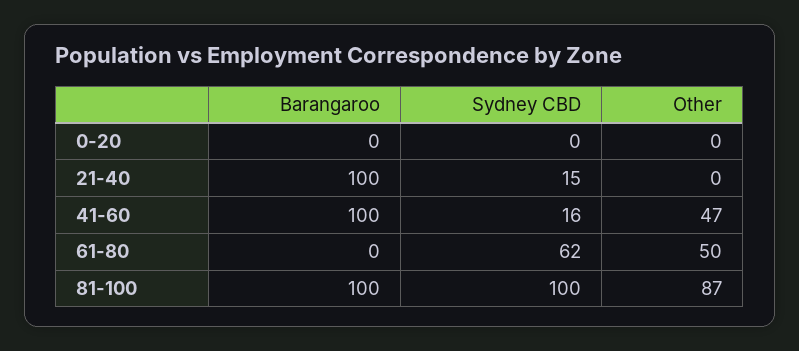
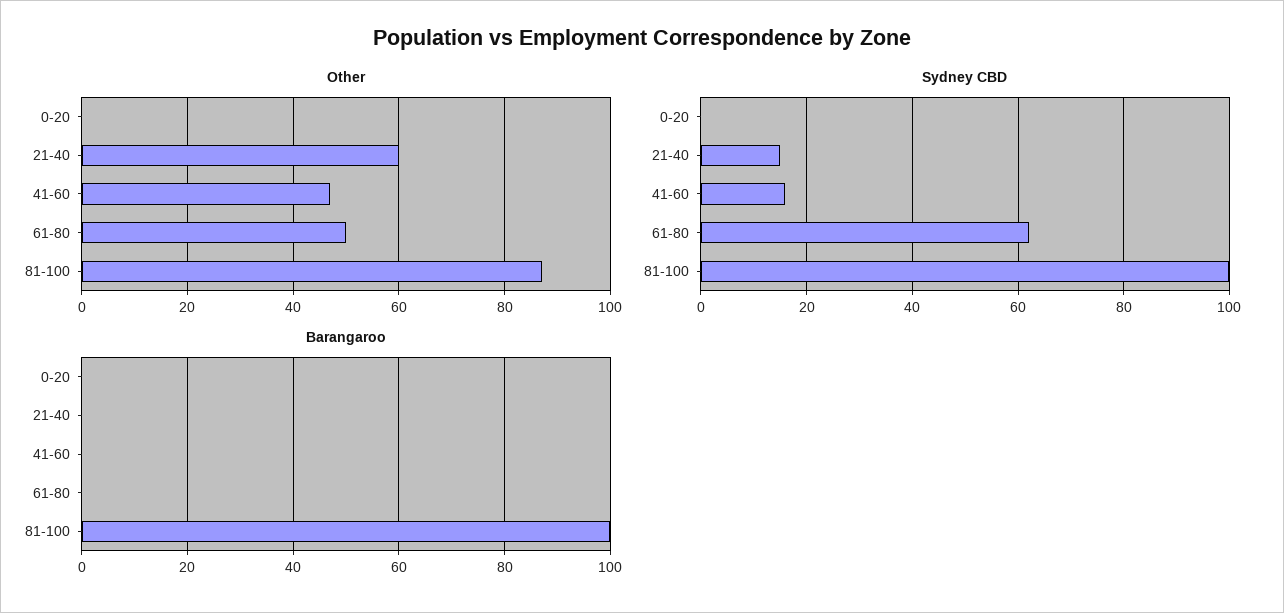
  {
    "Barangaroo": {
      "0-20": 0,
-     "21-40": 100,
+     "21-40": 0,
-     "41-60": 100,
+     "41-60": 0,
      "61-80": 0,
      "81-100": 100
    },
    "Sydney CBD": {
      "0-20": 0,
      "21-40": 15,
      "41-60": 16,
      "61-80": 62,
      "81-100": 100
    },
    "Other": {
      "0-20": 0,
-     "21-40": 0,
+     "21-40": 60,
      "41-60": 47,
      "61-80": 50,
      "81-100": 87
    }
  }

